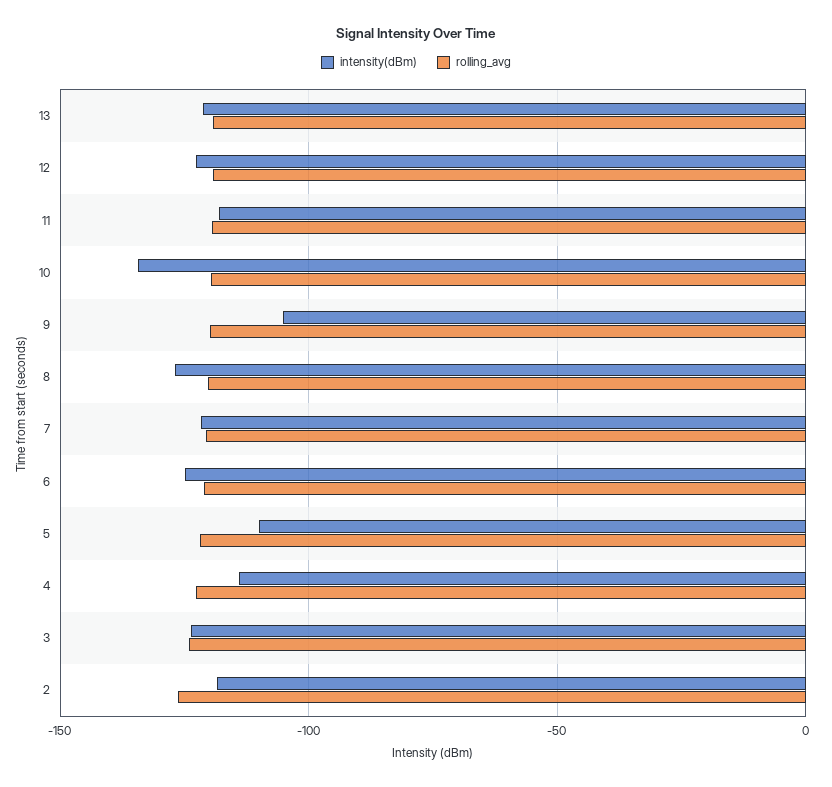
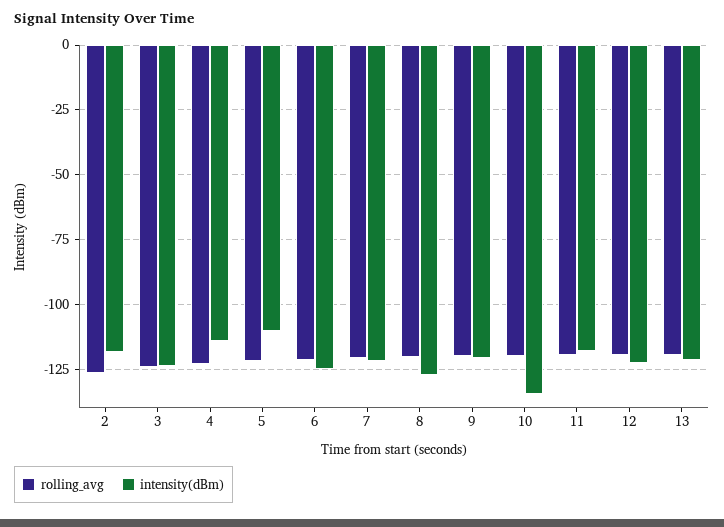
  {
    "intensity(dBm)": {
      "13": -122.5,
      "12": -122.5,
      "11": -117.5,
      "10": -135,
-     "9": -105,
+     "9": -120,
      "8": -127.5,
      "7": -122.5,
      "6": -125,
      "5": -110,
      "4": -115,
      "3": -125,
      "2": -117.5
    },
    "rolling_avg": {
      "13": -120,
      "12": -120,
      "11": -120,
      "10": -120,
      "9": -120,
      "8": -120,
      "7": -120,
      "6": -120,
      "5": -122.5,
      "4": -122.5,
      "3": -125,
      "2": -127.5
    }
  }

